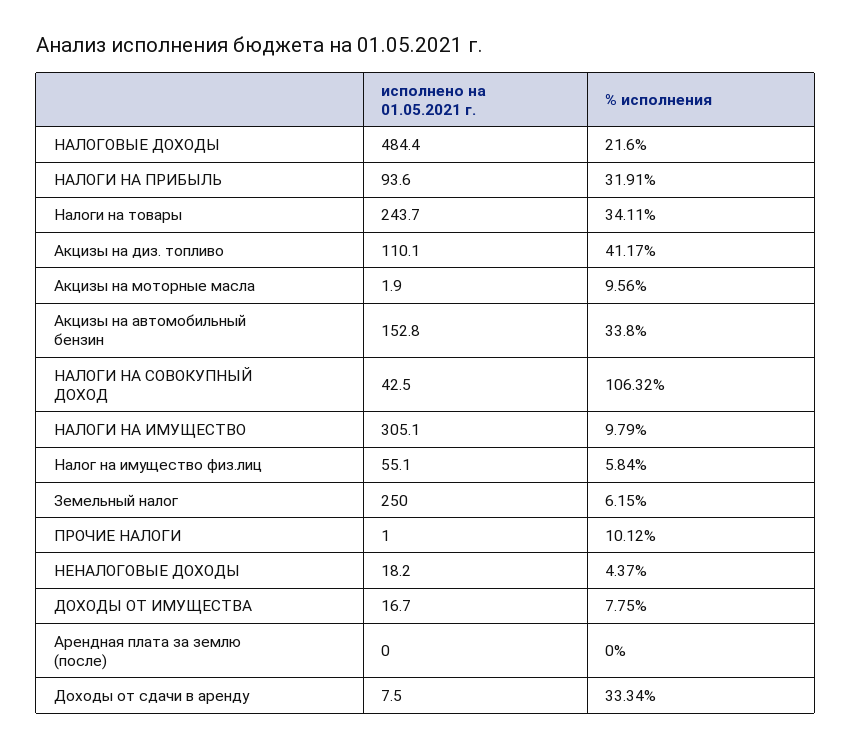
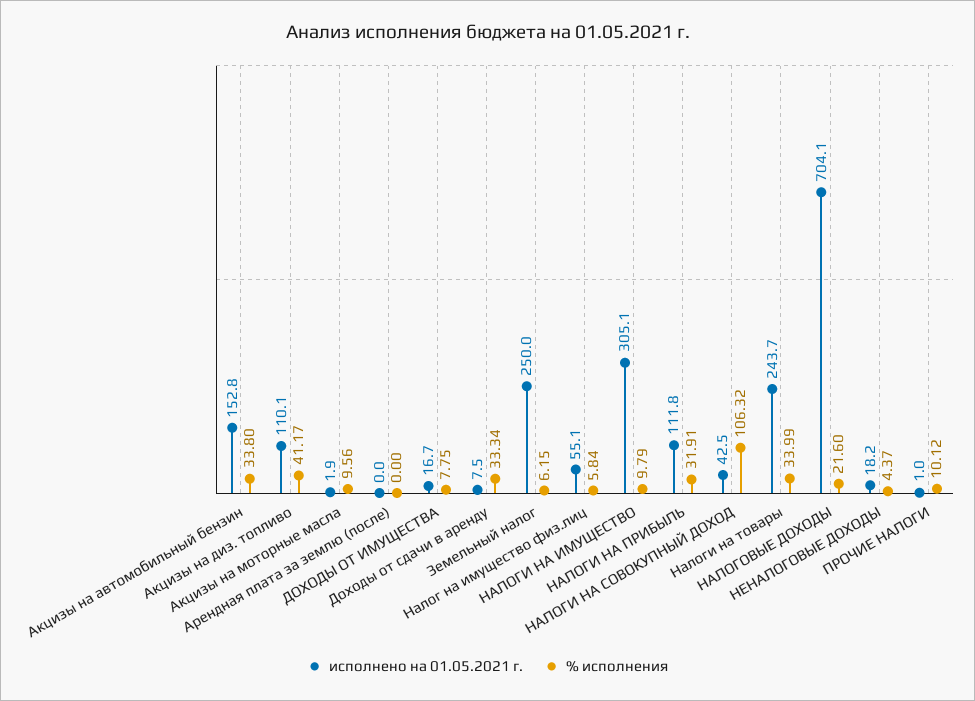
  {
    "исполнено на 01.05.2021 г.": {
-     "НАЛОГОВЫЕ ДОХОДЫ": 484.4,
+     "НАЛОГОВЫЕ ДОХОДЫ": 704.1,
-     "НАЛОГИ НА ПРИБЫЛЬ": 93.6,
+     "НАЛОГИ НА ПРИБЫЛЬ": 111.8,
      "Налоги на товары": 243.7,
      "Акцизы на диз. топливо": 110.1,
      "Акцизы на моторные масла": 1.9,
      "Акцизы на автомобильный бензин": 152.8,
      "НАЛОГИ НА СОВОКУПНЫЙ ДОХОД": 42.5,
      "НАЛОГИ НА ИМУЩЕСТВО": 305.1,
      "Налог на имущество физ.лиц": 55.1,
      "Земельный налог": 250,
      "ПРОЧИЕ НАЛОГИ": 1,
      "НЕНАЛОГОВЫЕ ДОХОДЫ": 18.2,
      "ДОХОДЫ ОТ ИМУЩЕСТВА": 16.7,
      "Арендная плата за землю (после)": 0,
      "Доходы от сдачи в аренду": 7.5
    },
    "% исполнения": {
      "НАЛОГОВЫЕ ДОХОДЫ": 21.6,
      "НАЛОГИ НА ПРИБЫЛЬ": 31.91,
-     "Налоги на товары": 34.11,
+     "Налоги на товары": 33.99,
      "Акцизы на диз. топливо": 41.17,
      "Акцизы на моторные масла": 9.56,
      "Акцизы на автомобильный бензин": 33.8,
      "НАЛОГИ НА СОВОКУПНЫЙ ДОХОД": 106.32,
      "НАЛОГИ НА ИМУЩЕСТВО": 9.79,
      "Налог на имущество физ.лиц": 5.84,
      "Земельный налог": 6.15,
      "ПРОЧИЕ НАЛОГИ": 10.12,
      "НЕНАЛОГОВЫЕ ДОХОДЫ": 4.37,
      "ДОХОДЫ ОТ ИМУЩЕСТВА": 7.75,
      "Арендная плата за землю (после)": 0,
      "Доходы от сдачи в аренду": 33.34
    }
  }

